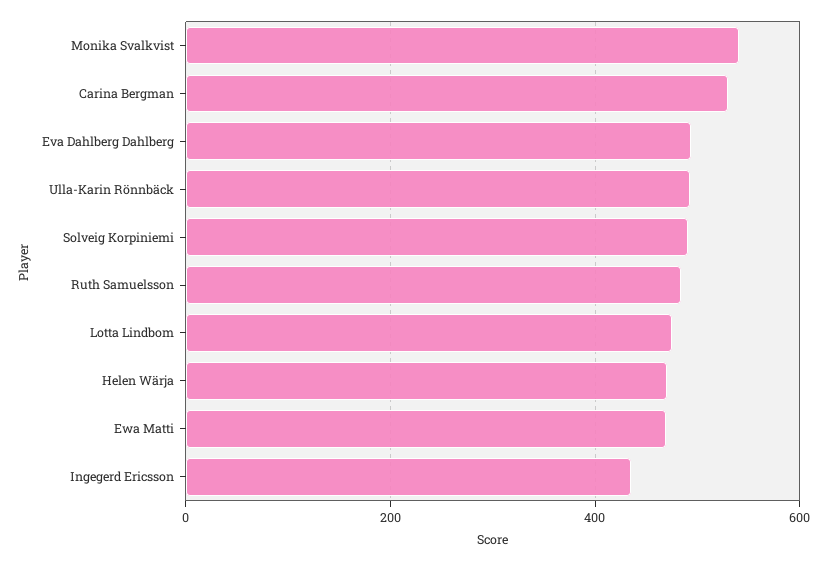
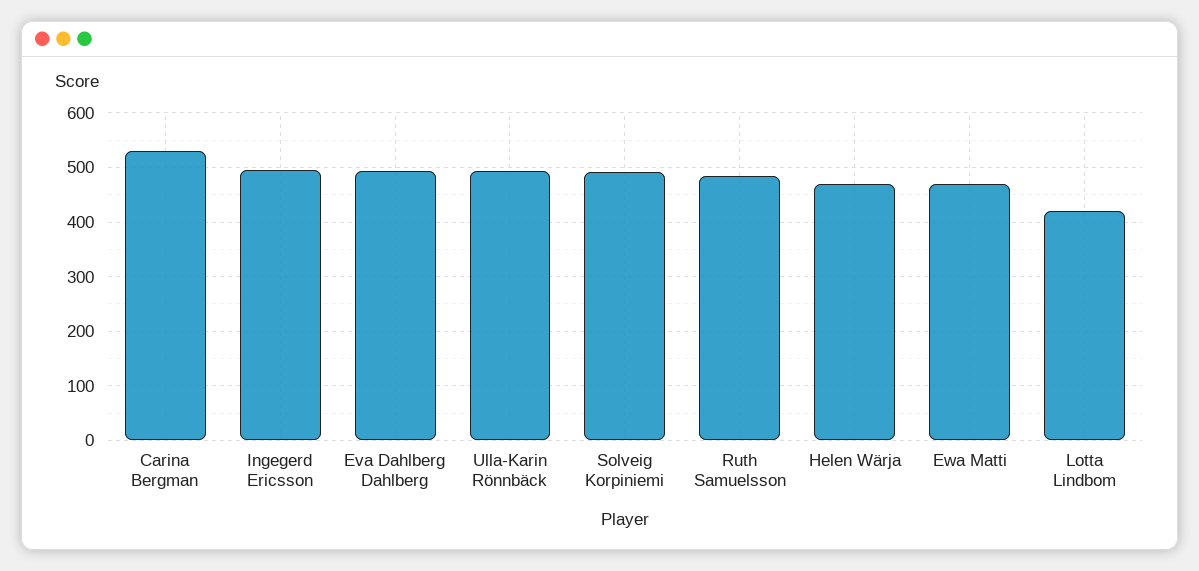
  {
-   "Monika Svalkvist": 540,
    "Carina Bergman": 540,
    "Eva Dahlberg Dahlberg": 500,
    "Ulla-Karin Rönnbäck": 500,
    "Solveig Korpiniemi": 500,
    "Ruth Samuelsson": 480,
-   "Lotta Lindbom": 480,
+   "Lotta Lindbom": 420,
    "Helen Wärja": 480,
    "Ewa Matti": 460,
-   "Ingegerd Ericsson": 440
+   "Ingegerd Ericsson": 500
  }

